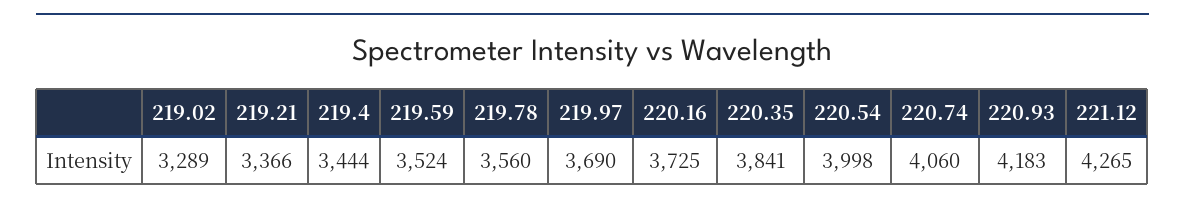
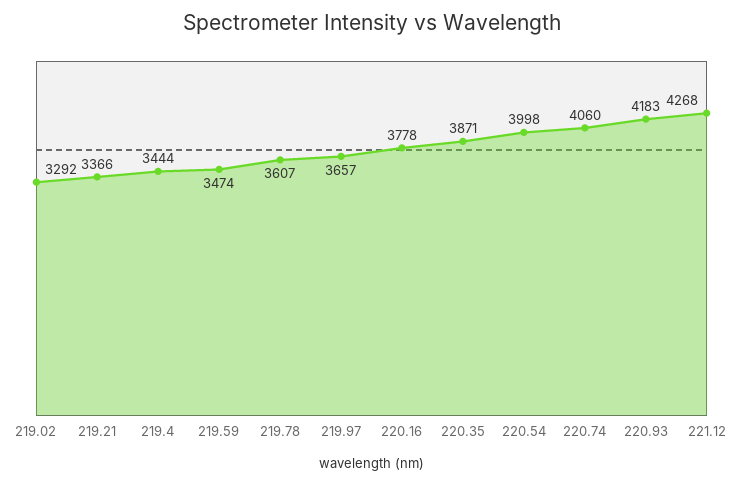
  {
-   "219.02": 3289,
+   "219.02": 3292,
    "219.21": 3366,
    "219.4": 3444,
-   "219.59": 3524,
+   "219.59": 3474,
-   "219.78": 3560,
+   "219.78": 3607,
-   "219.97": 3690,
+   "219.97": 3657,
-   "220.16": 3725,
+   "220.16": 3778,
-   "220.35": 3841,
+   "220.35": 3871,
    "220.54": 3998,
    "220.74": 4060,
    "220.93": 4183,
-   "221.12": 4265
+   "221.12": 4268
  }

